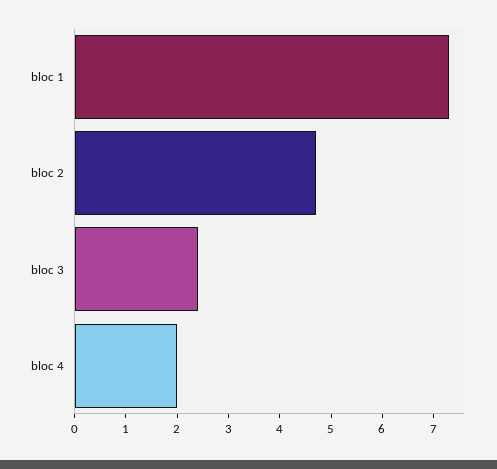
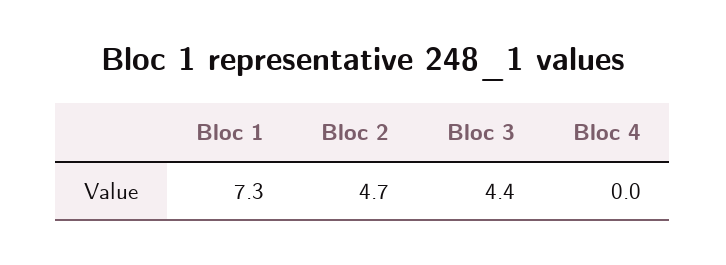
  {
    "bloc 1": 7.3,
    "bloc 2": 4.7,
-   "bloc 3": 2.5,
+   "bloc 3": 4.4,
-   "bloc 4": 2
+   "bloc 4": 0
  }

